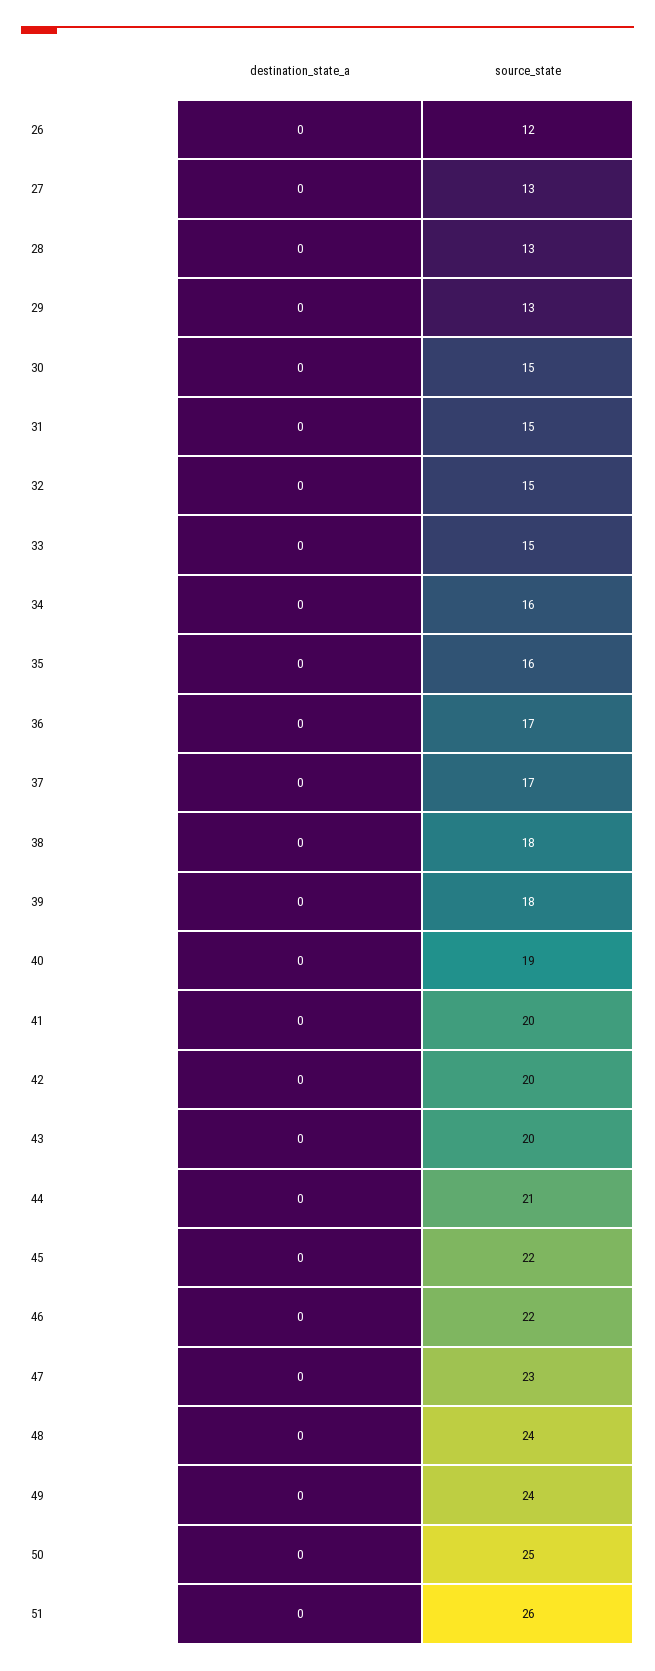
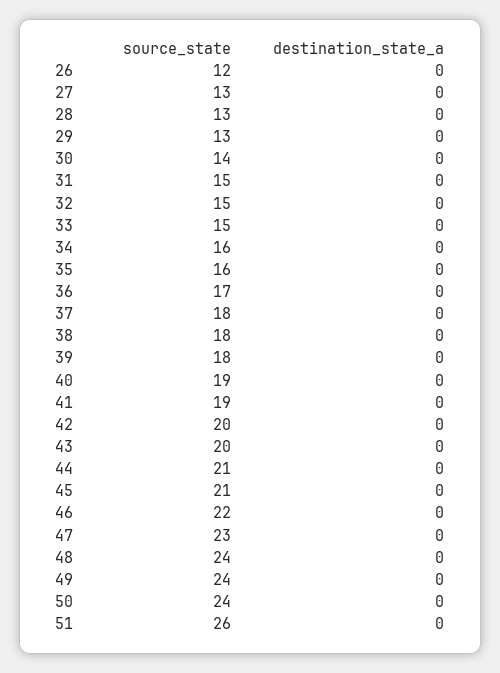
  {
    "destination_state_a": {
      "26": 0,
      "27": 0,
      "28": 0,
      "29": 0,
      "30": 0,
      "31": 0,
      "32": 0,
      "33": 0,
      "34": 0,
      "35": 0,
      "36": 0,
      "37": 0,
      "38": 0,
      "39": 0,
      "40": 0,
      "41": 0,
      "42": 0,
      "43": 0,
      "44": 0,
      "45": 0,
      "46": 0,
      "47": 0,
      "48": 0,
      "49": 0,
      "50": 0,
      "51": 0
    },
    "source_state": {
      "26": 12,
      "27": 13,
      "28": 13,
      "29": 13,
-     "30": 15,
+     "30": 14,
      "31": 15,
      "32": 15,
      "33": 15,
      "34": 16,
      "35": 16,
      "36": 17,
-     "37": 17,
+     "37": 18,
      "38": 18,
      "39": 18,
      "40": 19,
-     "41": 20,
+     "41": 19,
      "42": 20,
      "43": 20,
      "44": 21,
-     "45": 22,
+     "45": 21,
      "46": 22,
      "47": 23,
      "48": 24,
      "49": 24,
-     "50": 25,
+     "50": 24,
      "51": 26
    }
  }

